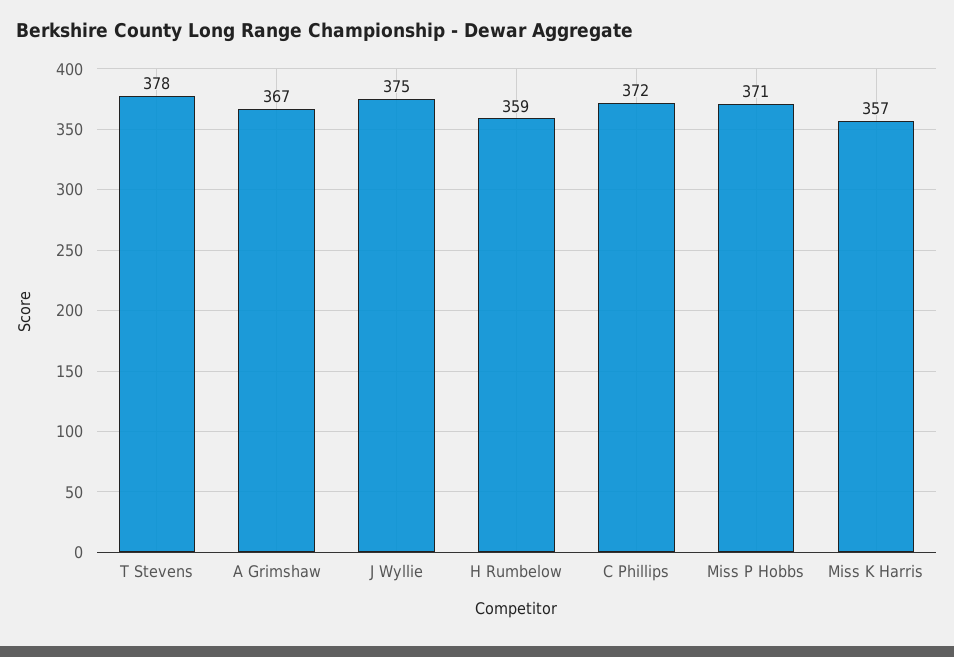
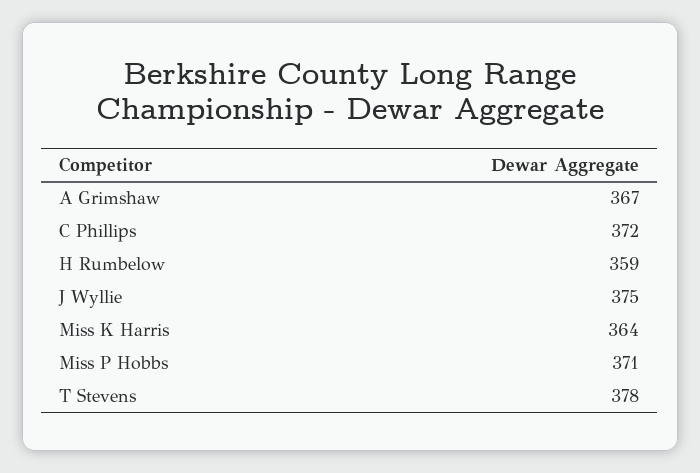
  {
    "T Stevens": 378,
    "A Grimshaw": 367,
    "J Wyllie": 375,
    "H Rumbelow": 359,
    "C Phillips": 372,
    "Miss P Hobbs": 371,
-   "Miss K Harris": 357
+   "Miss K Harris": 364
  }

